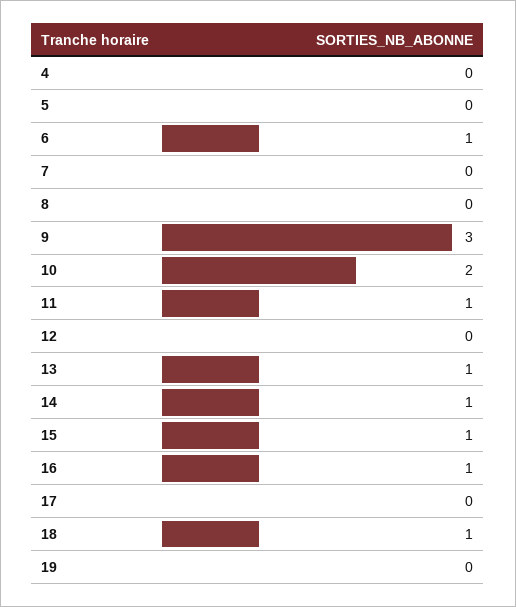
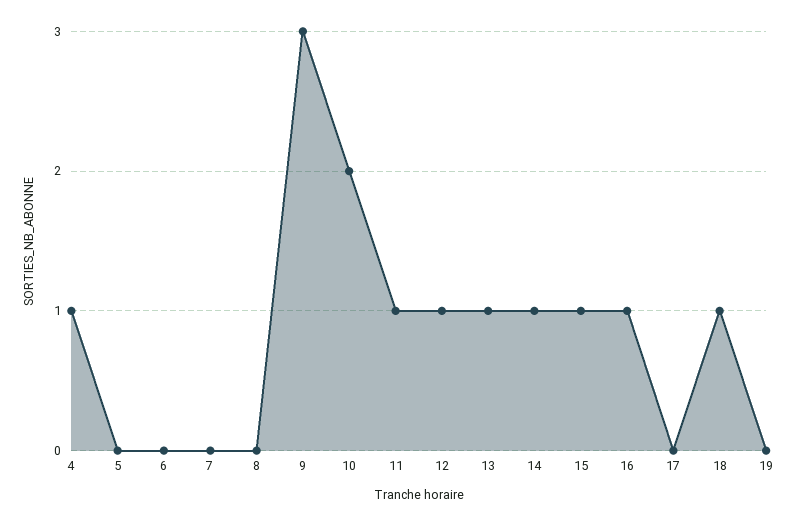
  {
-   "4": 0,
+   "4": 1,
    "5": 0,
-   "6": 1,
+   "6": 0,
    "7": 0,
    "8": 0,
    "9": 3,
    "10": 2,
    "11": 1,
-   "12": 0,
+   "12": 1,
    "13": 1,
    "14": 1,
    "15": 1,
    "16": 1,
    "17": 0,
    "18": 1,
    "19": 0
  }

